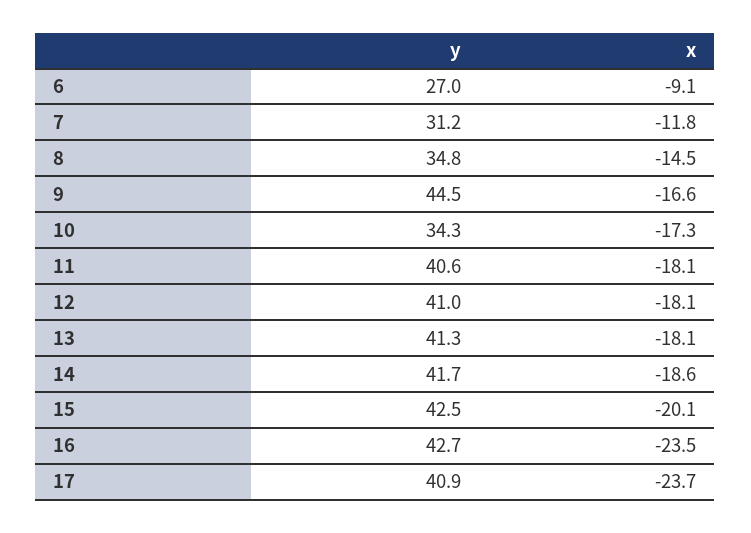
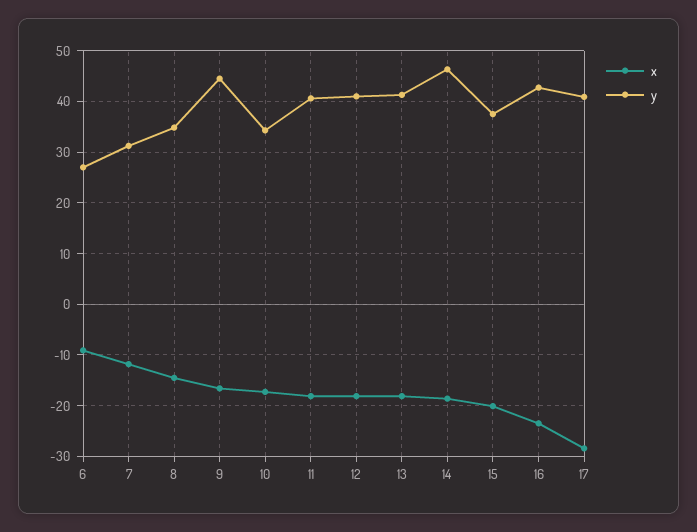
  {
    "y": {
      "6": 27,
      "7": 31.2,
      "8": 34.8,
      "9": 44.5,
      "10": 34.3,
      "11": 40.6,
      "12": 41,
      "13": 41.3,
-     "14": 41.7,
+     "14": 46,
-     "15": 42.5,
+     "15": 38,
      "16": 42.7,
      "17": 40.9
    },
    "x": {
      "6": -9.1,
      "7": -11.8,
      "8": -14.5,
      "9": -16.6,
      "10": -17.3,
      "11": -18.1,
      "12": -18.1,
      "13": -18.1,
      "14": -18.6,
      "15": -20.1,
      "16": -23.5,
-     "17": -23.7
+     "17": -28
    }
  }

